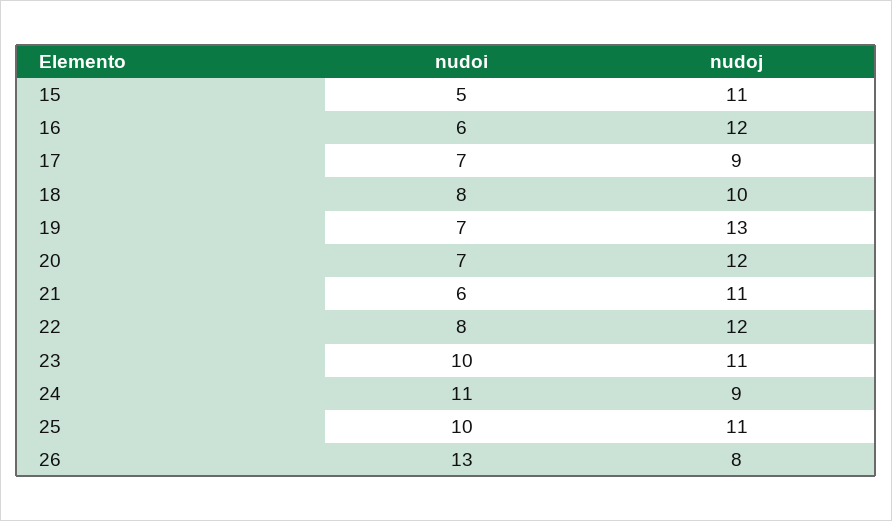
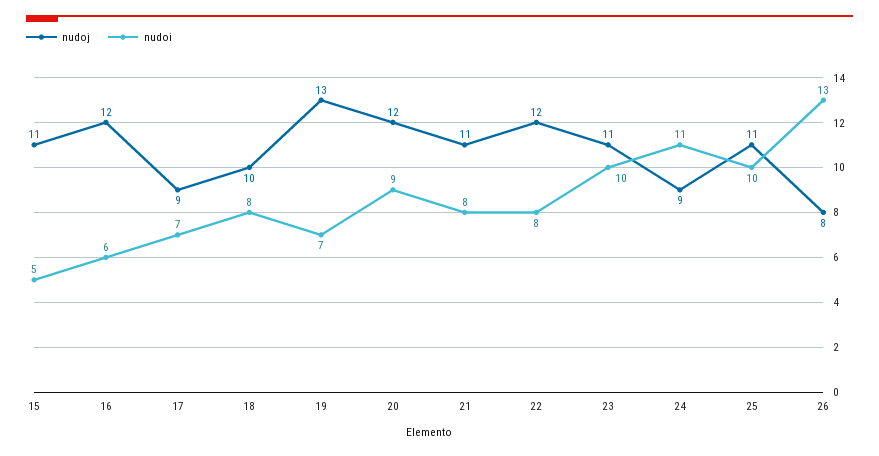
  {
    "nudoi": {
      "15": 5,
      "16": 6,
      "17": 7,
      "18": 8,
      "19": 7,
-     "20": 7,
+     "20": 9,
-     "21": 6,
+     "21": 8,
      "22": 8,
      "23": 10,
      "24": 11,
      "25": 10,
      "26": 13
    },
    "nudoj": {
      "15": 11,
      "16": 12,
      "17": 9,
      "18": 10,
      "19": 13,
      "20": 12,
      "21": 11,
      "22": 12,
      "23": 11,
      "24": 9,
      "25": 11,
      "26": 8
    }
  }

